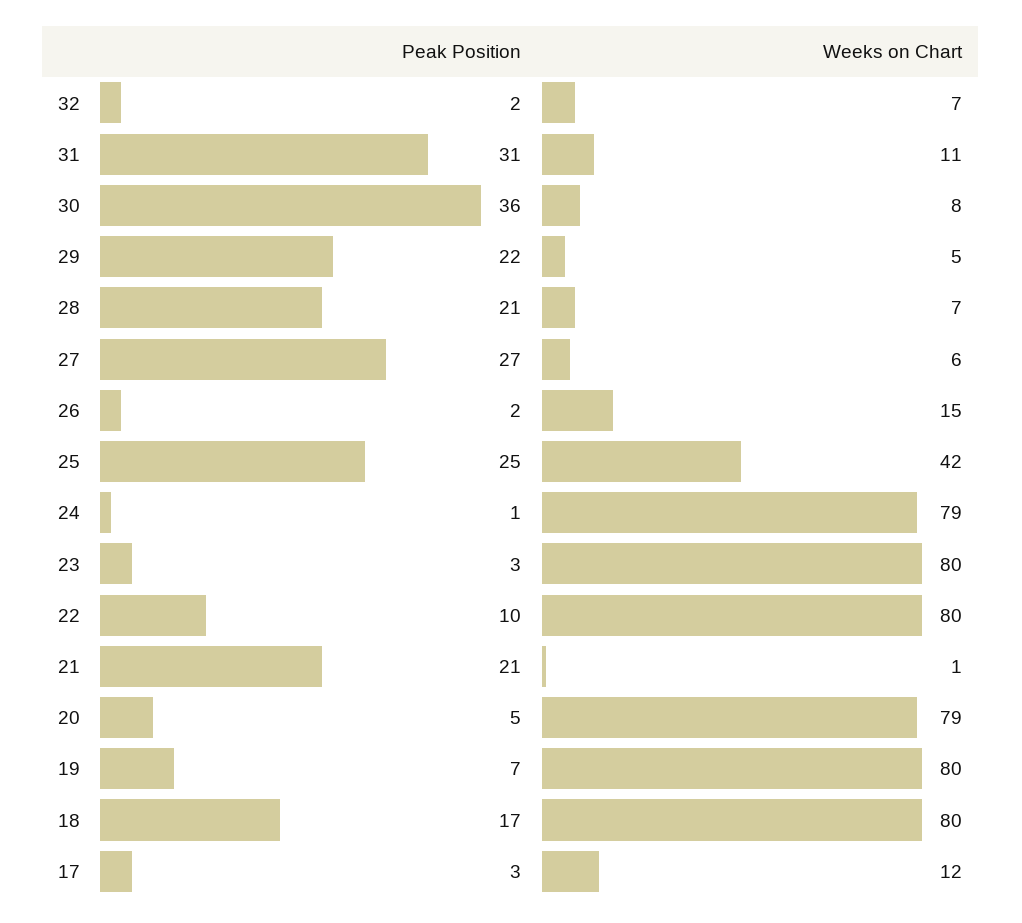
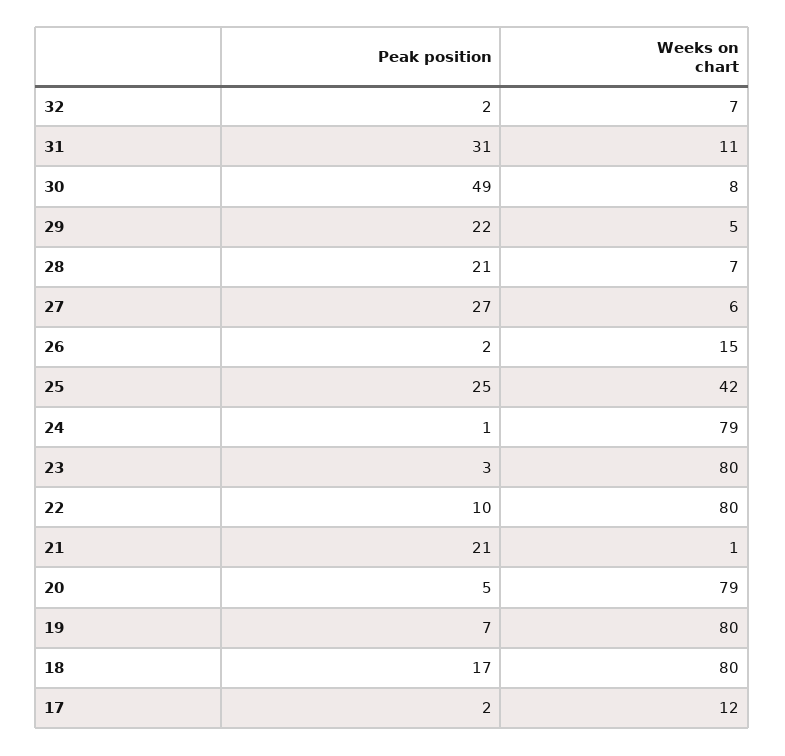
  {
    "Peak Position": {
      "32": 2,
      "31": 31,
-     "30": 36,
+     "30": 49,
      "29": 22,
      "28": 21,
      "27": 27,
      "26": 2,
      "25": 25,
      "24": 1,
      "23": 3,
      "22": 10,
      "21": 21,
      "20": 5,
      "19": 7,
      "18": 17,
-     "17": 3
+     "17": 2
    },
    "Weeks on Chart": {
      "32": 7,
      "31": 11,
      "30": 8,
      "29": 5,
      "28": 7,
      "27": 6,
      "26": 15,
      "25": 42,
      "24": 79,
      "23": 80,
      "22": 80,
      "21": 1,
      "20": 79,
      "19": 80,
      "18": 80,
      "17": 12
    }
  }

